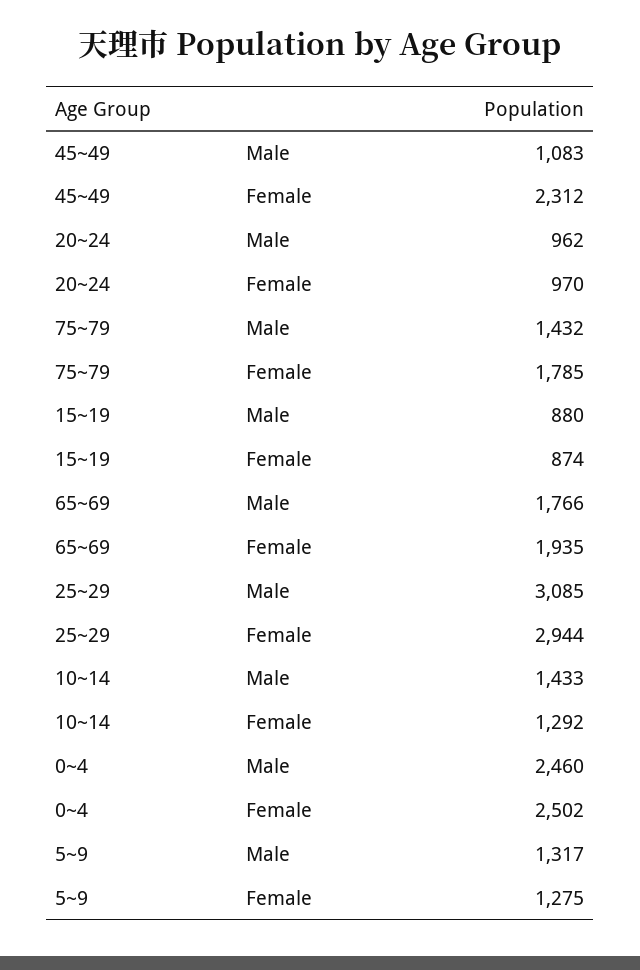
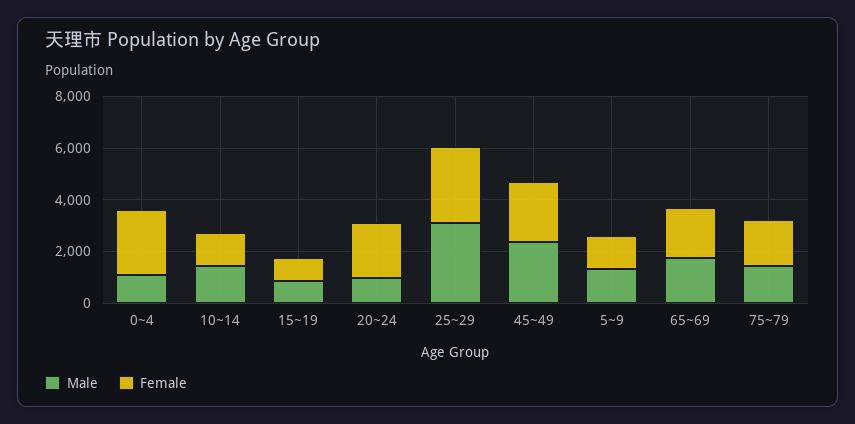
  {
    "Male": {
-     "45~49": 1083,
+     "45~49": 2500,
      "20~24": 962,
      "75~79": 1432,
      "15~19": 880,
      "65~69": 1766,
      "25~29": 3085,
      "10~14": 1433,
-     "0~4": 2460,
+     "0~4": 1000,
      "5~9": 1317
    },
    "Female": {
      "45~49": 2312,
-     "20~24": 970,
+     "20~24": 2000,
      "75~79": 1785,
      "15~19": 874,
      "65~69": 1935,
      "25~29": 2944,
      "10~14": 1292,
      "0~4": 2502,
      "5~9": 1275
    }
  }

